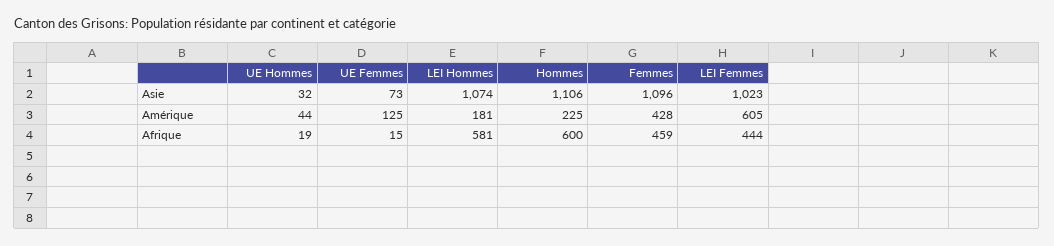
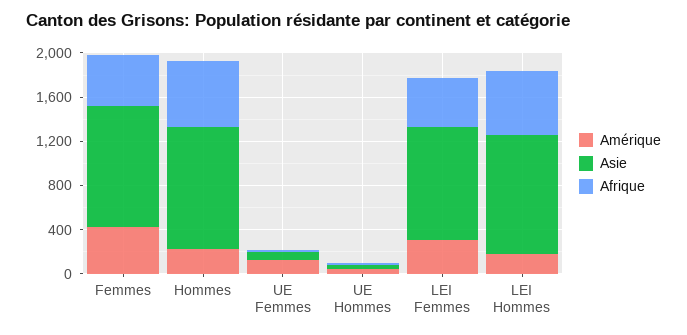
  {
    "Asie": {
      "UE Hommes": 32,
      "UE Femmes": 73,
      "LEI Hommes": 1074,
      "Hommes": 1106,
      "Femmes": 1096,
      "LEI Femmes": 1023
    },
    "Amérique": {
      "UE Hommes": 44,
      "UE Femmes": 125,
      "LEI Hommes": 181,
      "Hommes": 225,
      "Femmes": 428,
-     "LEI Femmes": 605
+     "LEI Femmes": 300
    },
    "Afrique": {
      "UE Hommes": 19,
      "UE Femmes": 15,
      "LEI Hommes": 581,
      "Hommes": 600,
      "Femmes": 459,
      "LEI Femmes": 444
    }
  }

